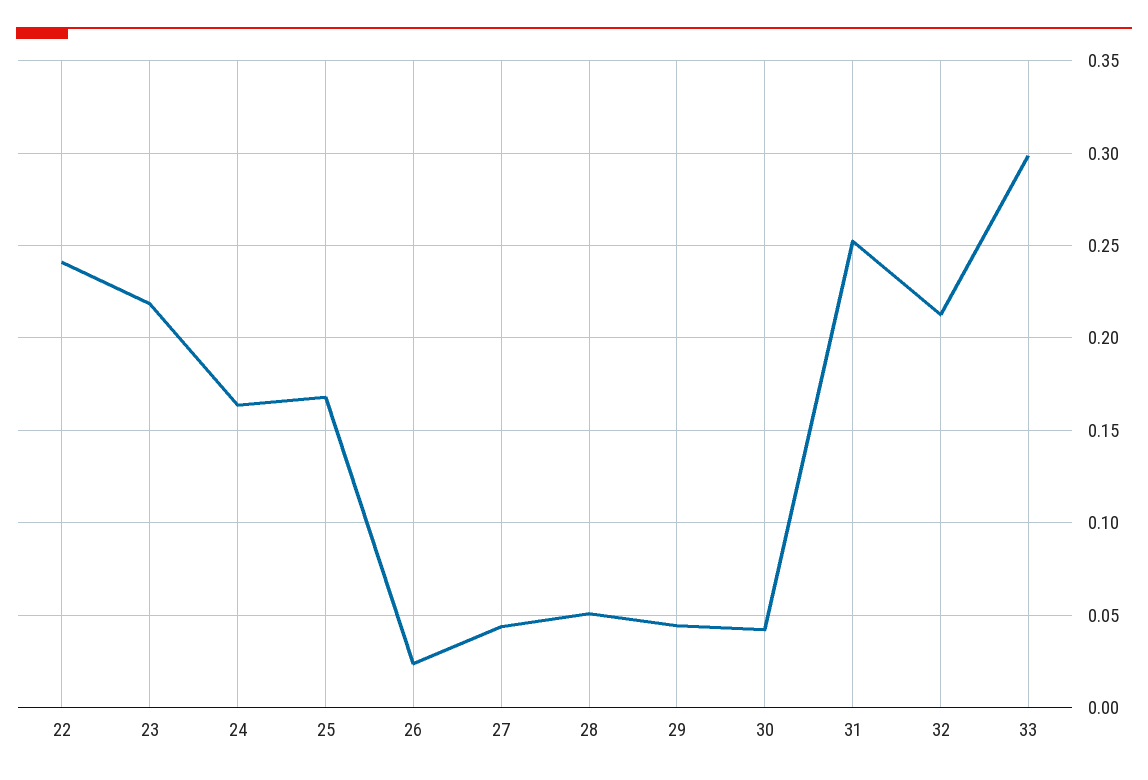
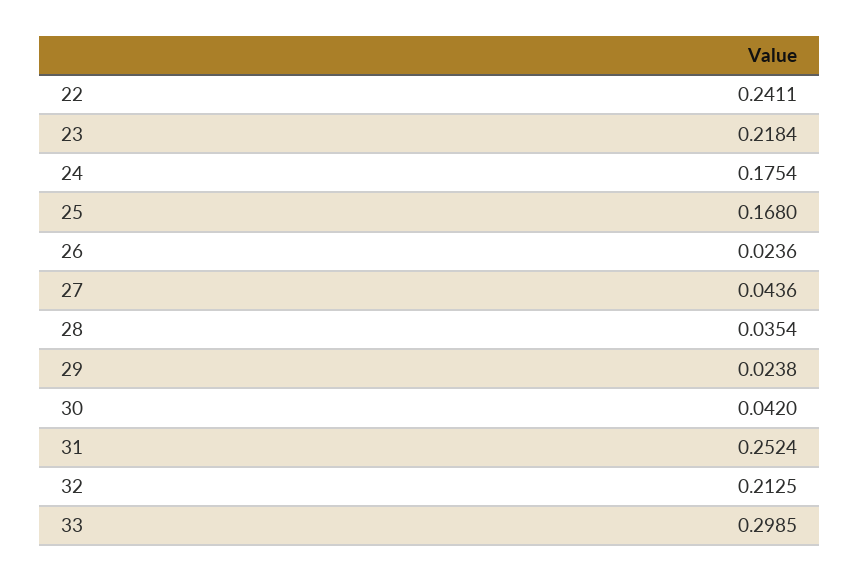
  {
    "22": 0.2411,
    "23": 0.2184,
-   "24": 0.165,
+   "24": 0.1754,
    "25": 0.168,
    "26": 0.0236,
    "27": 0.0436,
-   "28": 0.05,
+   "28": 0.0354,
-   "29": 0.045,
+   "29": 0.0238,
    "30": 0.042,
    "31": 0.2524,
    "32": 0.2125,
    "33": 0.2985
  }

